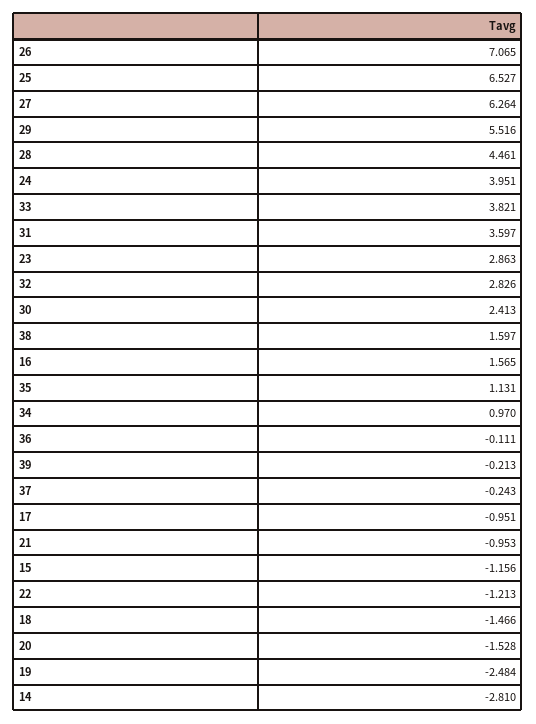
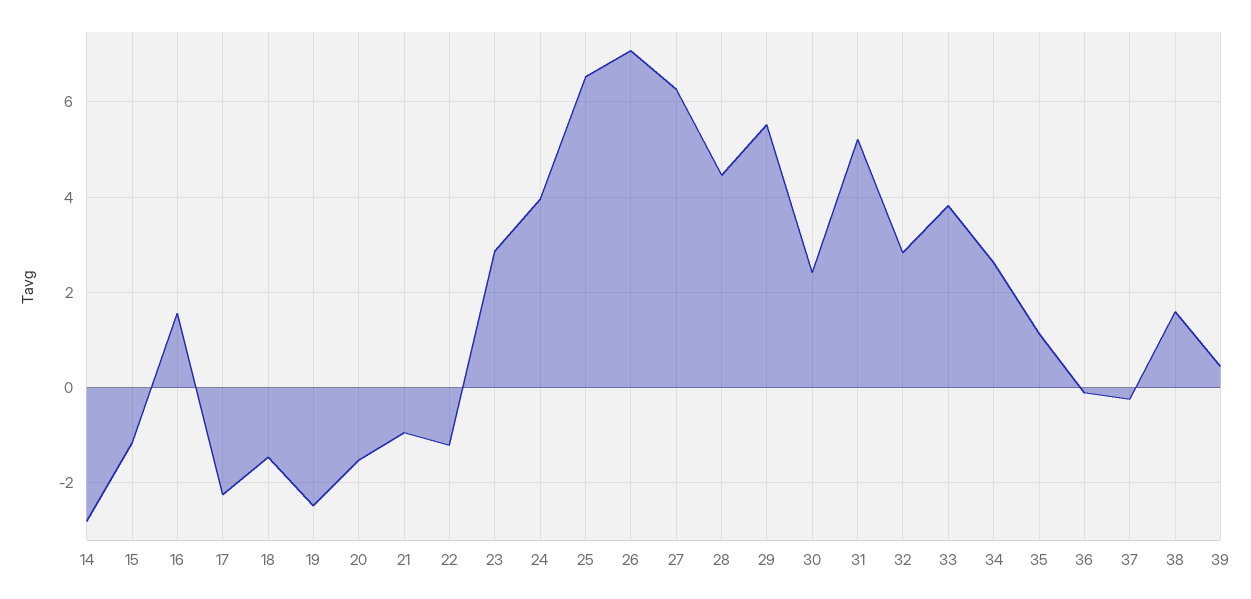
  {
    "26": 7.065,
    "25": 6.527,
    "27": 6.264,
    "29": 5.516,
    "28": 4.461,
    "24": 3.951,
    "33": 3.821,
-   "31": 3.597,
+   "31": 5.2,
    "23": 2.863,
    "32": 2.826,
    "30": 2.413,
    "38": 1.597,
    "16": 1.565,
    "35": 1.131,
-   "34": 0.97,
+   "34": 2.6,
    "36": -0.111,
-   "39": -0.213,
+   "39": 0.4,
    "37": -0.243,
-   "17": -0.951,
+   "17": -2.2,
    "21": -0.953,
    "15": -1.156,
    "22": -1.213,
    "18": -1.466,
    "20": -1.528,
    "19": -2.484,
    "14": -2.81
  }

